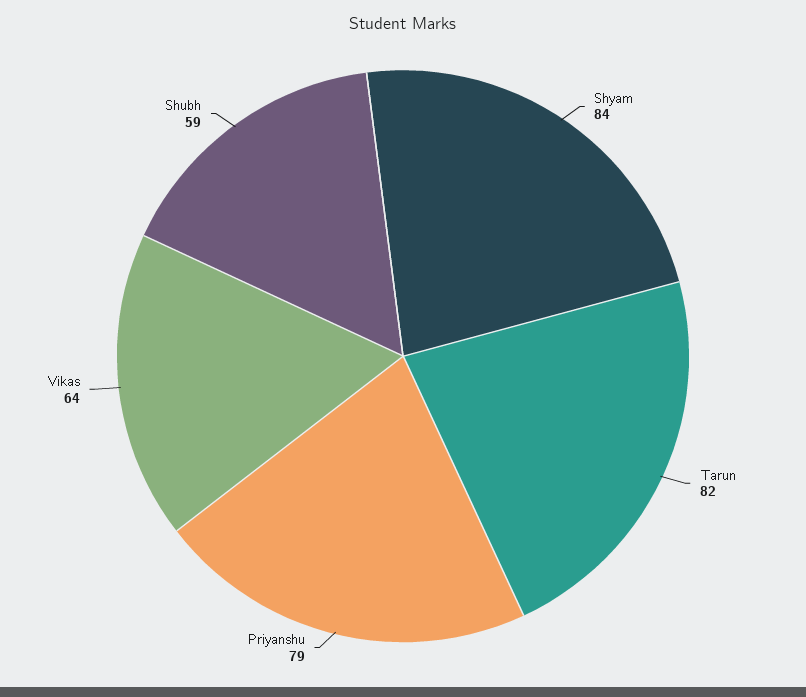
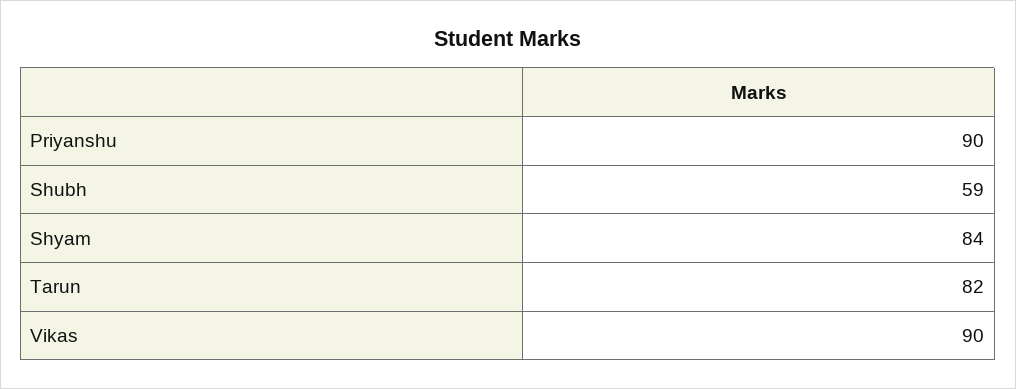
  {
    "Shyam": 84,
    "Tarun": 82,
-   "Priyanshu": 79,
+   "Priyanshu": 90,
-   "Vikas": 64,
+   "Vikas": 90,
    "Shubh": 59
  }

